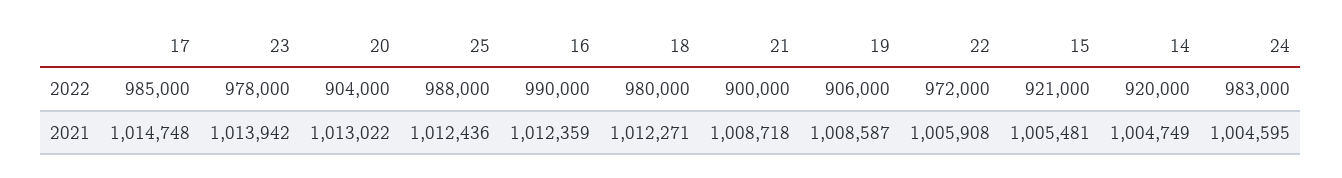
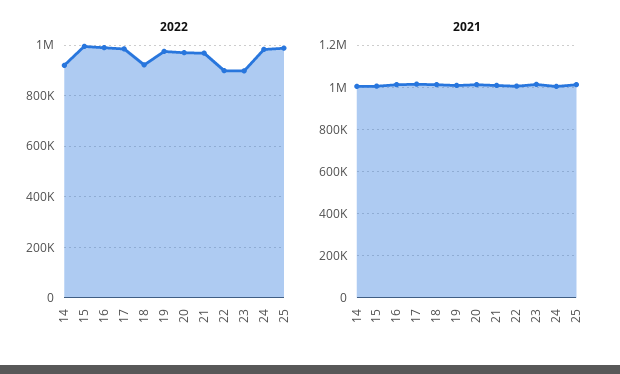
  {
    "2022": {
      "17": 985000,
-     "23": 978000,
+     "23": 900000,
-     "20": 904000,
+     "20": 975000,
      "25": 988000,
      "16": 990000,
-     "18": 980000,
+     "18": 925000,
-     "21": 900000,
+     "21": 975000,
-     "19": 906000,
+     "19": 975000,
-     "22": 972000,
+     "22": 900000,
-     "15": 921000,
+     "15": 1000000,
      "14": 920000,
      "24": 983000
    },
    "2021": {
      "17": 1014748,
      "23": 1013942,
      "20": 1013022,
      "25": 1012436,
      "16": 1012359,
      "18": 1012271,
      "21": 1008718,
      "19": 1008587,
      "22": 1005908,
      "15": 1005481,
      "14": 1004749,
      "24": 1004595
    }
  }

